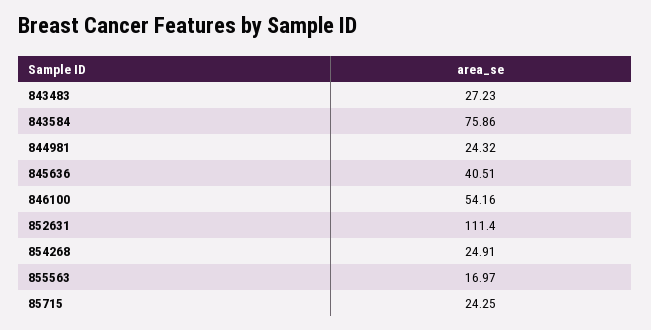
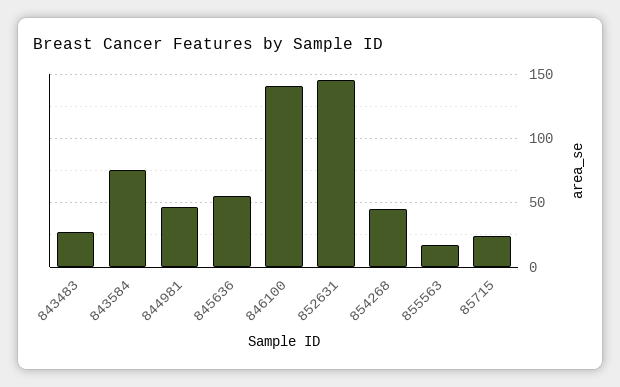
  {
    "843483": 27.23,
    "843584": 75.86,
-   "844981": 24.32,
+   "844981": 45,
-   "845636": 40.51,
+   "845636": 55,
-   "846100": 54.16,
+   "846100": 140,
-   "852631": 111.4,
+   "852631": 145,
-   "854268": 24.91,
+   "854268": 45,
    "855563": 16.97,
    "85715": 24.25
  }

